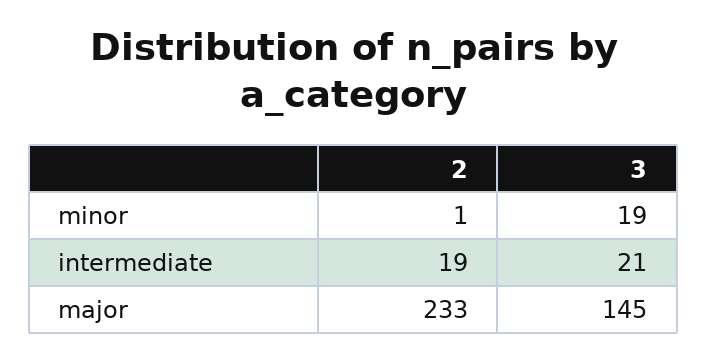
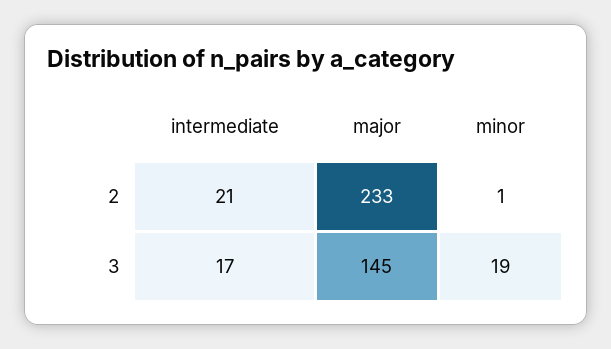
  {
    "2": {
      "minor": 1,
-     "intermediate": 19,
+     "intermediate": 21,
      "major": 233
    },
    "3": {
      "minor": 19,
-     "intermediate": 21,
+     "intermediate": 17,
      "major": 145
    }
  }

